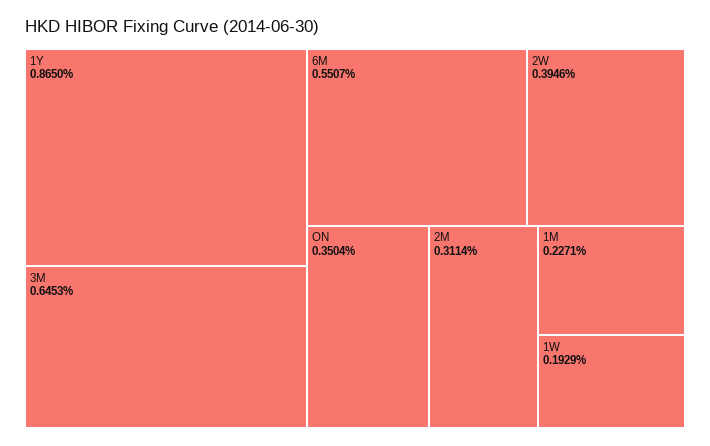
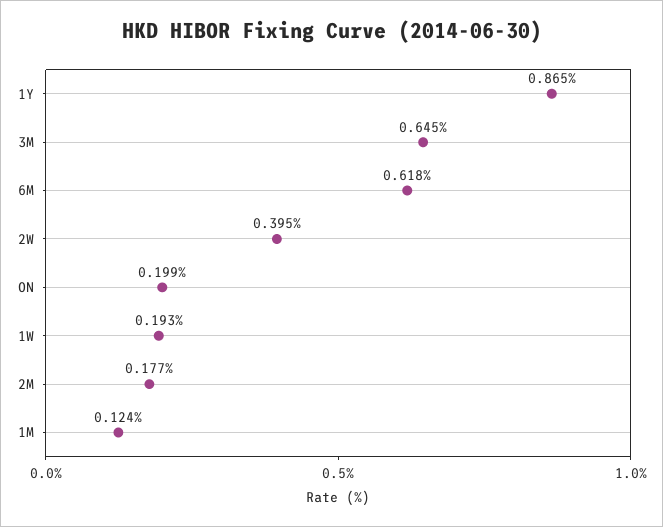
  {
    "1Y": 0.865,
    "3M": 0.6453,
-   "6M": 0.5507,
+   "6M": 0.618,
    "2W": 0.3946,
-   "ON": 0.3504,
+   "ON": 0.199,
-   "2M": 0.3114,
+   "2M": 0.177,
-   "1M": 0.2271,
+   "1M": 0.124,
    "1W": 0.1929
  }

